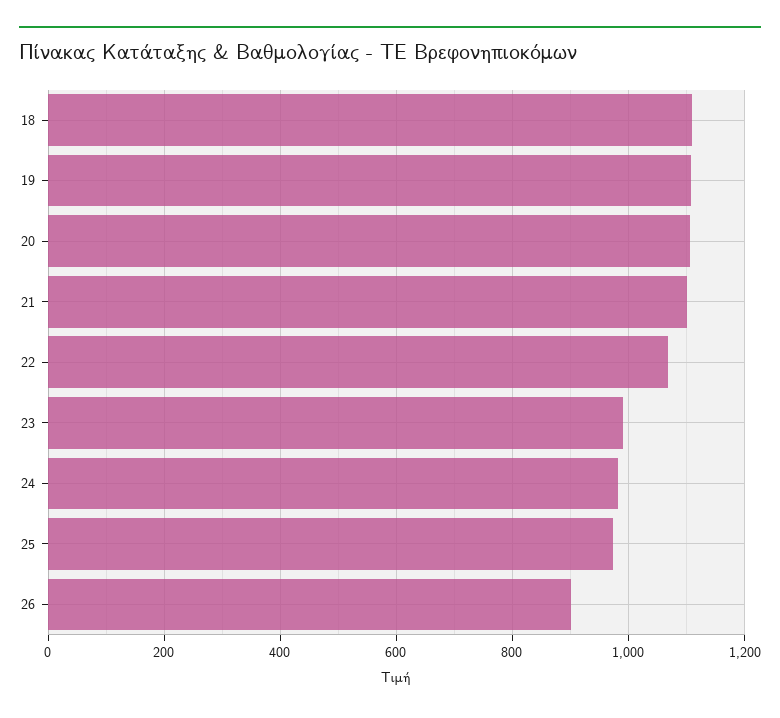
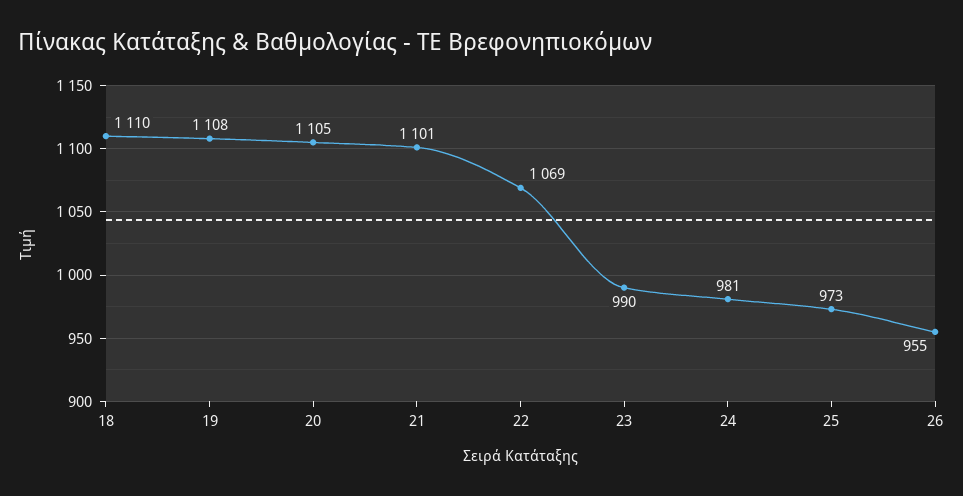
  {
    "18": 1110,
    "19": 1108,
    "20": 1105,
    "21": 1101,
    "22": 1069,
    "23": 990,
    "24": 981,
    "25": 973,
-   "26": 900
+   "26": 955
  }

